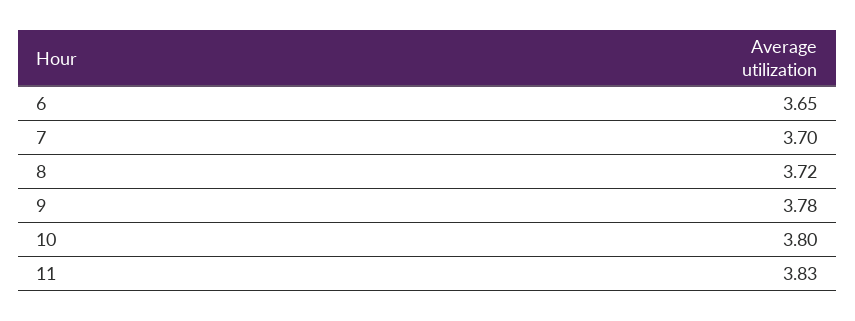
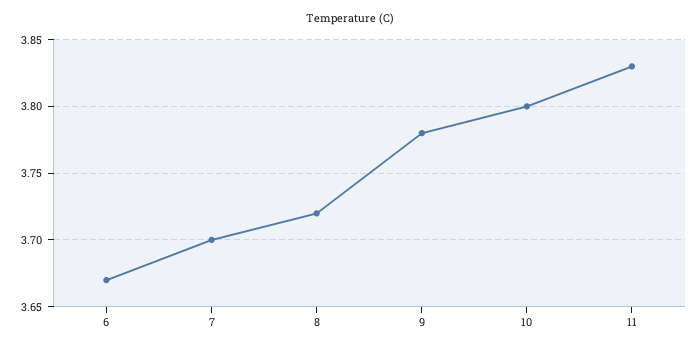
  {
-   "6": 3.65,
+   "6": 3.67,
    "7": 3.7,
    "8": 3.72,
    "9": 3.78,
    "10": 3.8,
    "11": 3.83
  }

